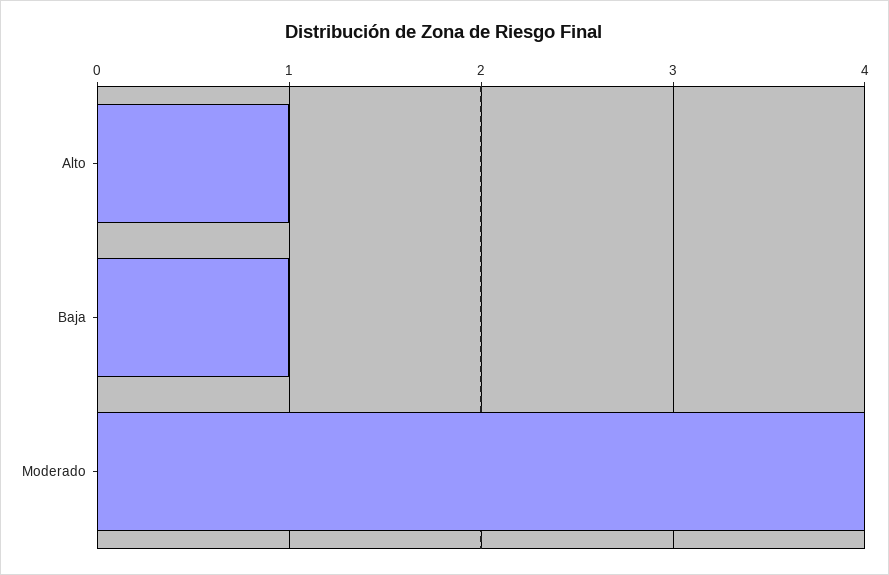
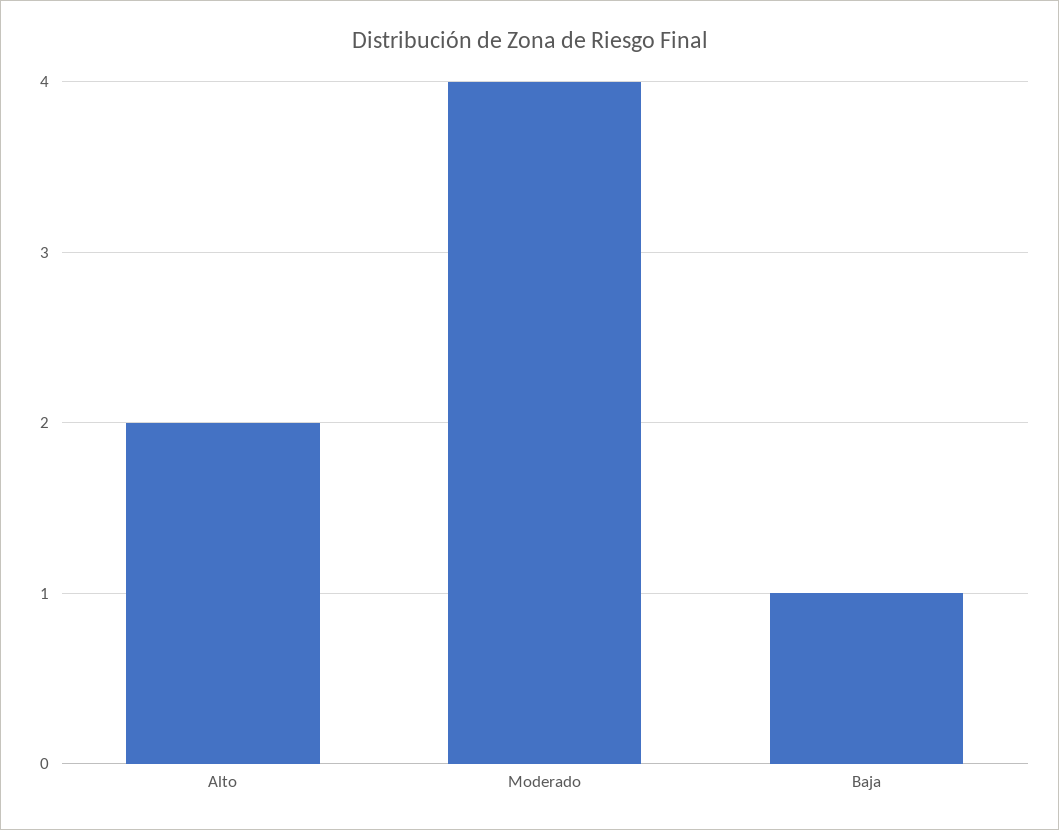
  {
-   "Alto": 1,
+   "Alto": 2,
    "Baja": 1,
    "Moderado": 4
  }

